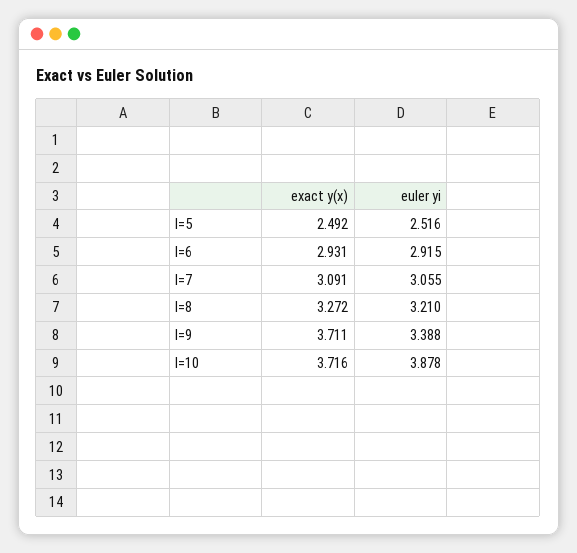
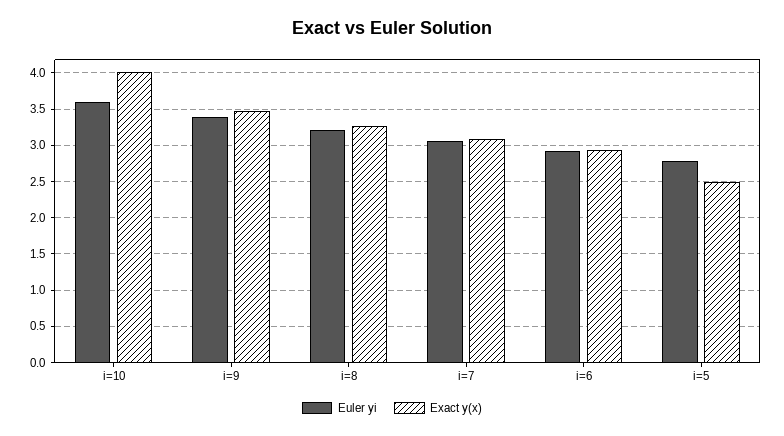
  {
    "exact y(x)": {
      "I=5": 2.492,
      "I=6": 2.931,
      "I=7": 3.091,
      "I=8": 3.272,
-     "I=9": 3.711,
+     "I=9": 3.5,
-     "I=10": 3.716
+     "I=10": 4
    },
    "euler yi": {
-     "I=5": 2.516,
+     "I=5": 2.8,
      "I=6": 2.915,
      "I=7": 3.055,
      "I=8": 3.21,
      "I=9": 3.388,
-     "I=10": 3.878
+     "I=10": 3.6
    }
  }

